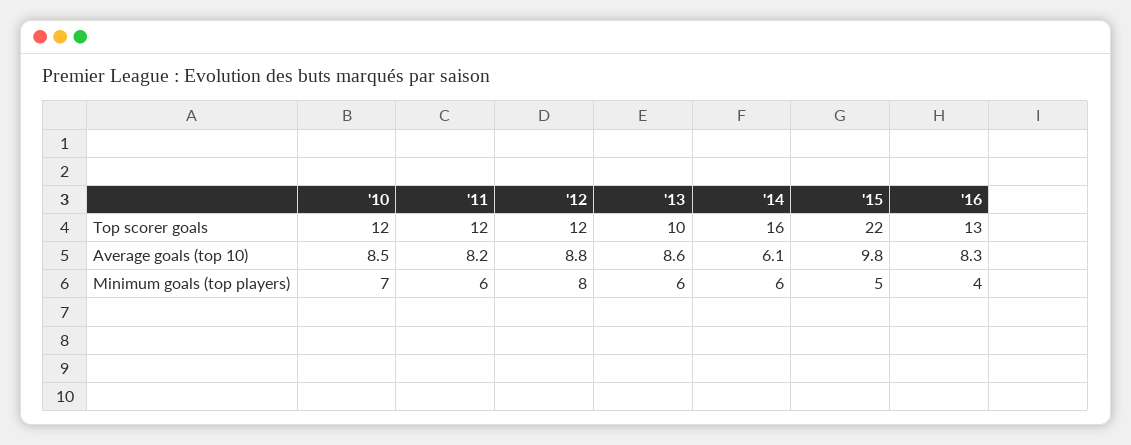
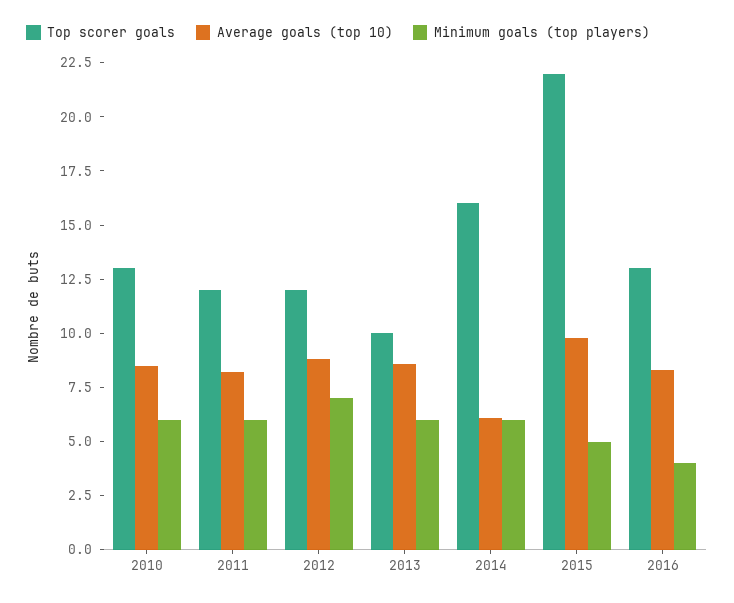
  {
    "Top scorer goals": {
-     "'10": 12,
+     "'10": 13,
      "'11": 12,
      "'12": 12,
      "'13": 10,
      "'14": 16,
      "'15": 22,
      "'16": 13
    },
    "Average goals (top 10)": {
      "'10": 8.5,
      "'11": 8.2,
      "'12": 8.8,
      "'13": 8.6,
      "'14": 6.1,
      "'15": 9.8,
      "'16": 8.3
    },
    "Minimum goals (top players)": {
-     "'10": 7,
+     "'10": 6,
      "'11": 6,
-     "'12": 8,
+     "'12": 7,
      "'13": 6,
      "'14": 6,
      "'15": 5,
      "'16": 4
    }
  }

